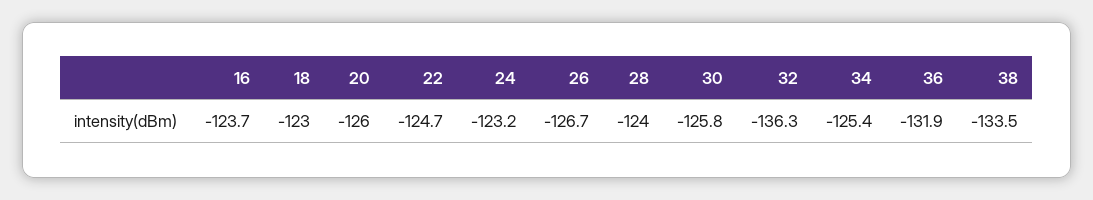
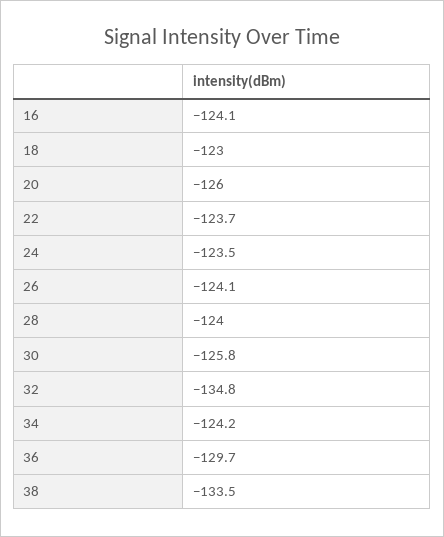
  {
-   "16": -123.7,
+   "16": -124.1,
    "18": -123,
    "20": -126,
-   "22": -124.7,
+   "22": -123.7,
-   "24": -123.2,
+   "24": -123.5,
-   "26": -126.7,
+   "26": -124.1,
    "28": -124,
    "30": -125.8,
-   "32": -136.3,
+   "32": -134.8,
-   "34": -125.4,
+   "34": -124.2,
-   "36": -131.9,
+   "36": -129.7,
    "38": -133.5
  }

